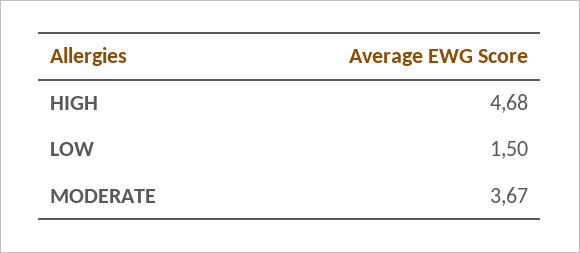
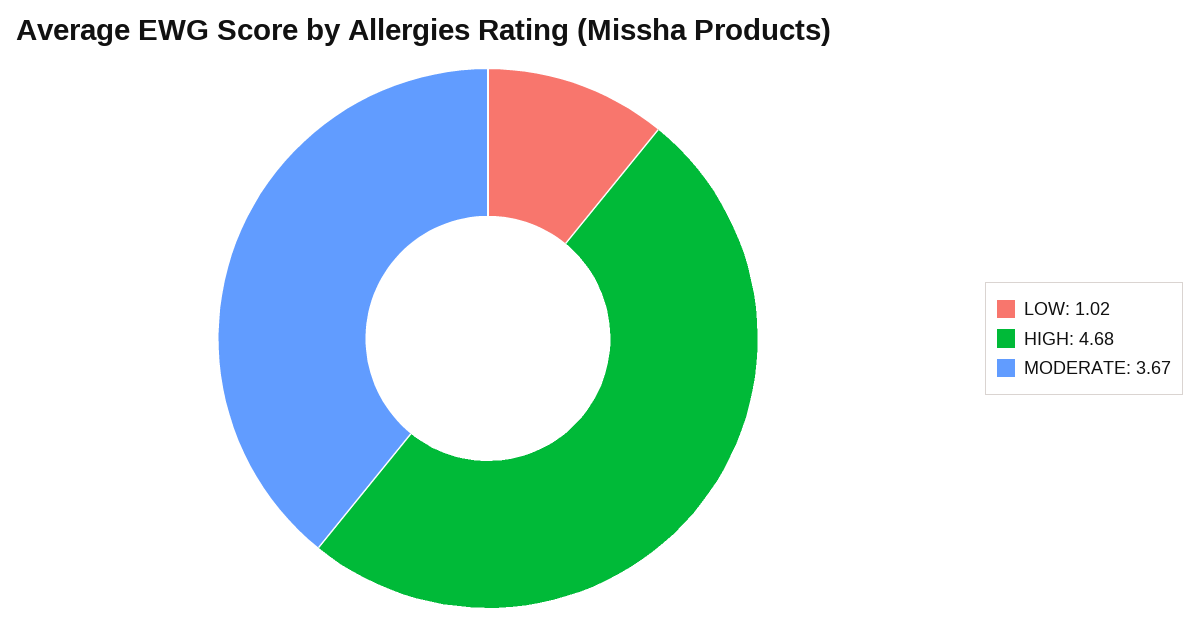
  {
    "HIGH": 4.68,
-   "LOW": 1.5,
+   "LOW": 1.02,
    "MODERATE": 3.67
  }

